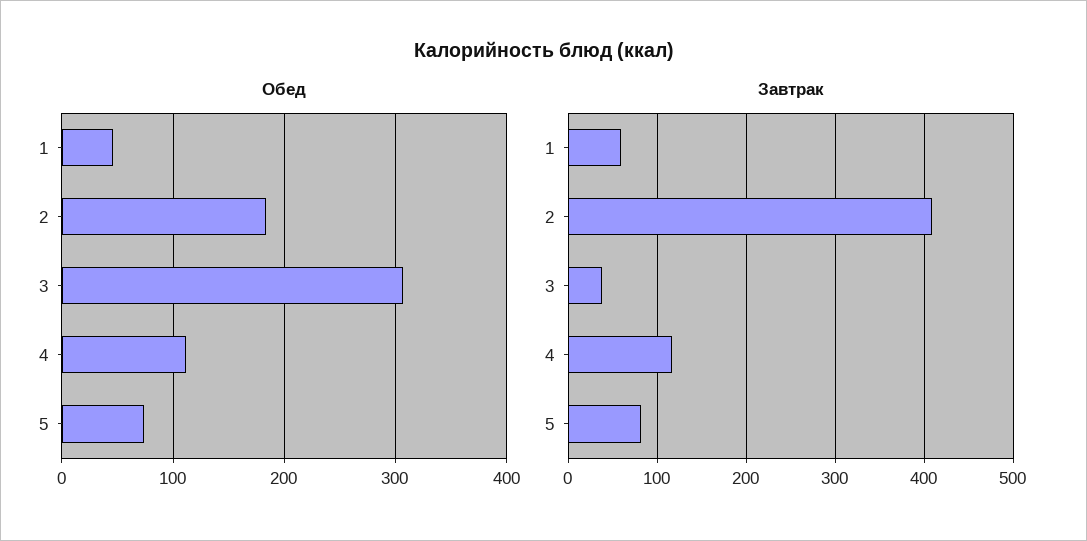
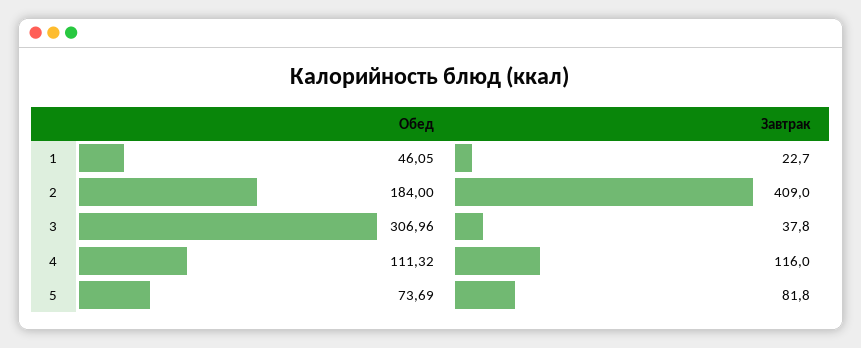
  {
    "Обед": {
      "1": 46.05,
      "2": 184,
      "3": 306.96,
      "4": 111.32,
      "5": 73.69
    },
    "Завтрак": {
-     "1": 60,
+     "1": 22.7,
      "2": 409,
      "3": 37.8,
      "4": 116,
      "5": 81.8
    }
  }

